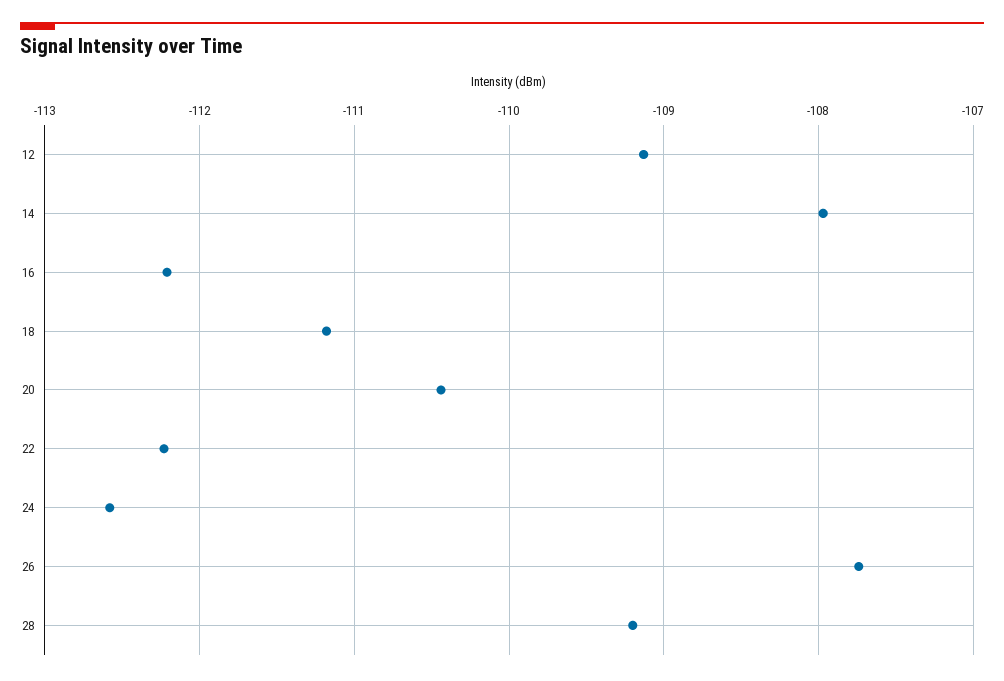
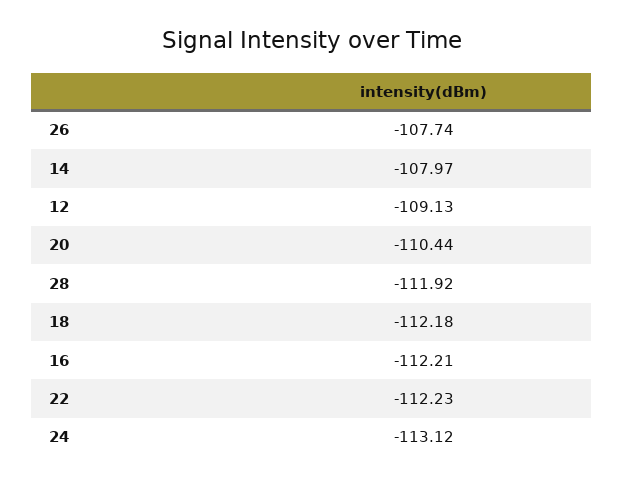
  {
    "12": -109.13,
    "14": -107.97,
    "16": -112.21,
-   "18": -111.2,
+   "18": -112.18,
    "20": -110.44,
    "22": -112.23,
-   "24": -112.6,
+   "24": -113.12,
    "26": -107.74,
-   "28": -109.2
+   "28": -111.92
  }

